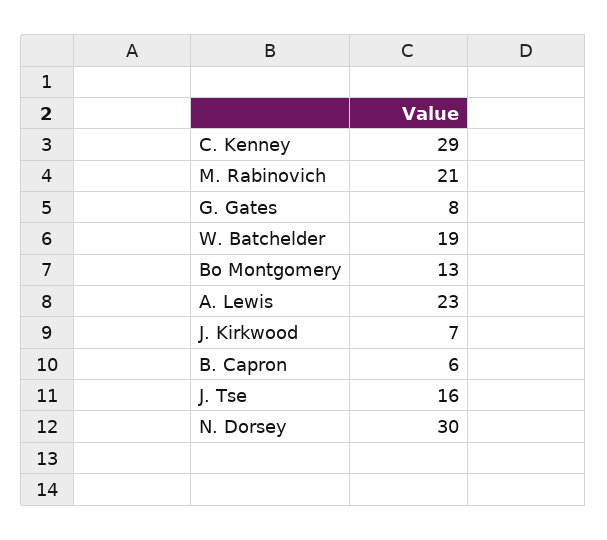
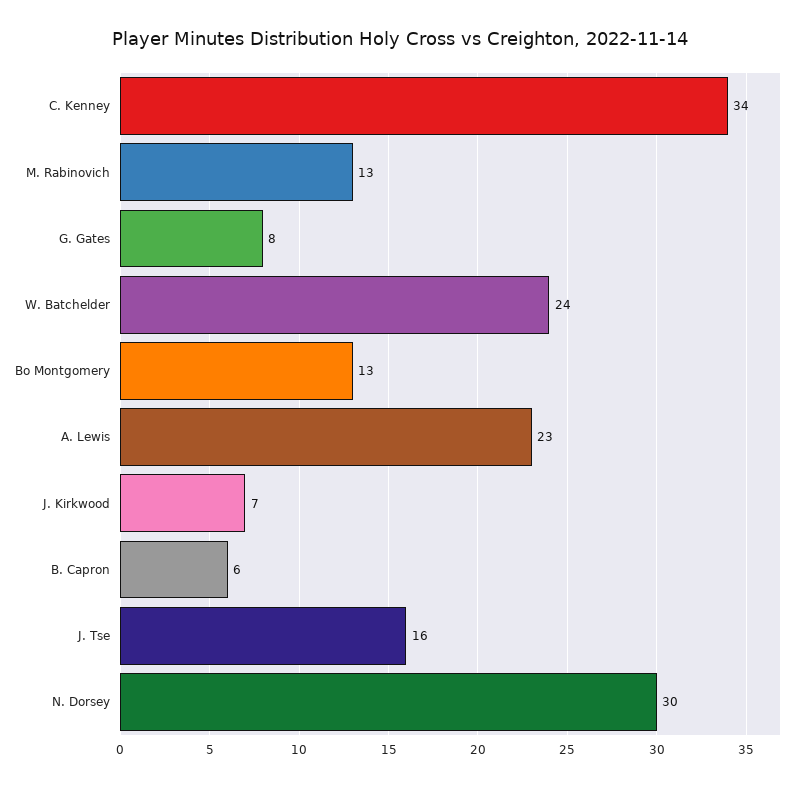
  {
-   "C. Kenney": 29,
+   "C. Kenney": 34,
-   "M. Rabinovich": 21,
+   "M. Rabinovich": 13,
    "G. Gates": 8,
-   "W. Batchelder": 19,
+   "W. Batchelder": 24,
    "Bo Montgomery": 13,
    "A. Lewis": 23,
    "J. Kirkwood": 7,
    "B. Capron": 6,
    "J. Tse": 16,
    "N. Dorsey": 30
  }

